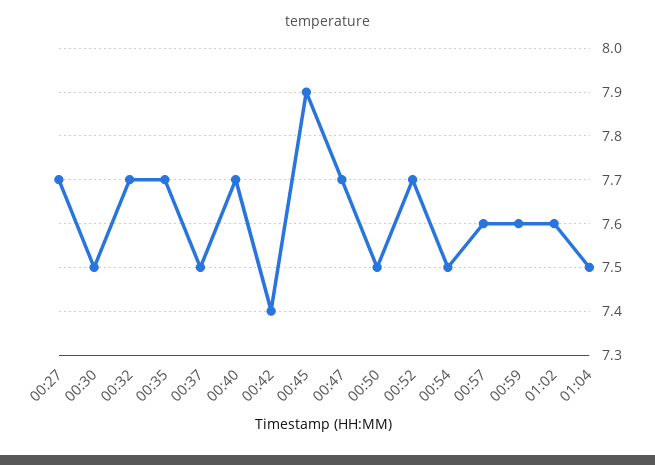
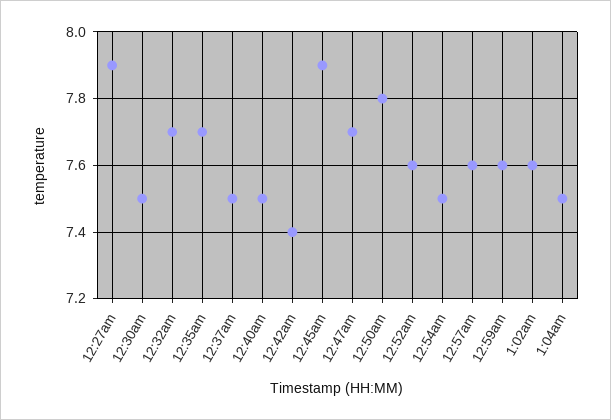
  {
-   "00:27": 7.7,
+   "00:27": 7.9,
    "00:30": 7.5,
    "00:32": 7.7,
    "00:35": 7.7,
    "00:37": 7.5,
-   "00:40": 7.7,
+   "00:40": 7.5,
    "00:42": 7.4,
    "00:45": 7.9,
    "00:47": 7.7,
-   "00:50": 7.5,
+   "00:50": 7.8,
-   "00:52": 7.7,
+   "00:52": 7.6,
    "00:54": 7.5,
    "00:57": 7.6,
    "00:59": 7.6,
    "01:02": 7.6,
    "01:04": 7.5
  }

